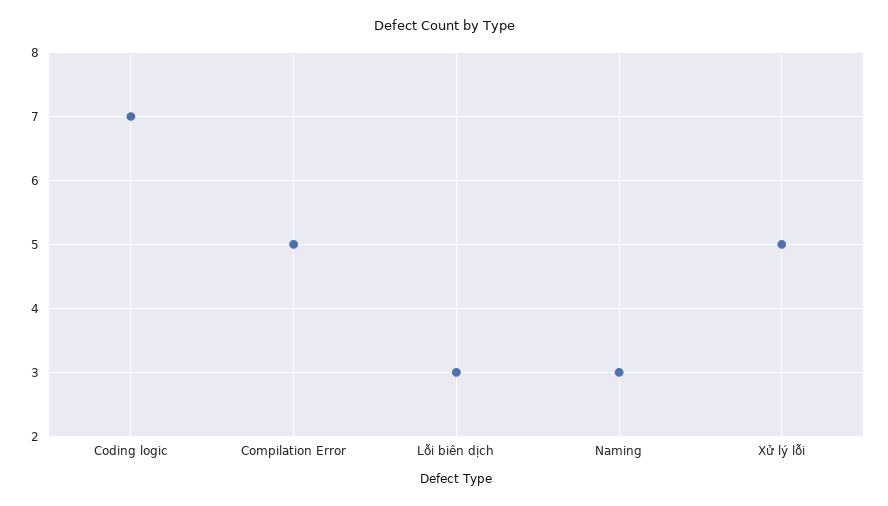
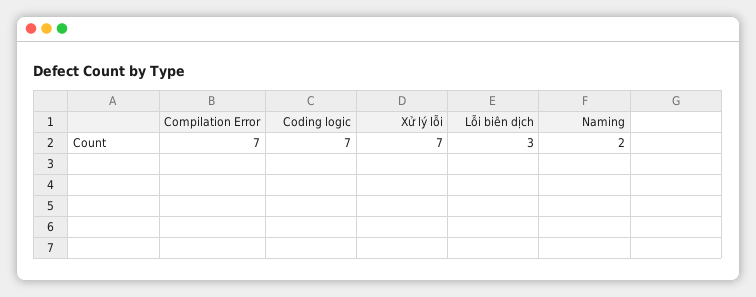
  {
    "Coding logic": 7,
-   "Compilation Error": 5,
+   "Compilation Error": 7,
    "Lỗi biên dịch": 3,
-   "Naming": 3,
+   "Naming": 2,
-   "Xử lý lỗi": 5
+   "Xử lý lỗi": 7
  }

